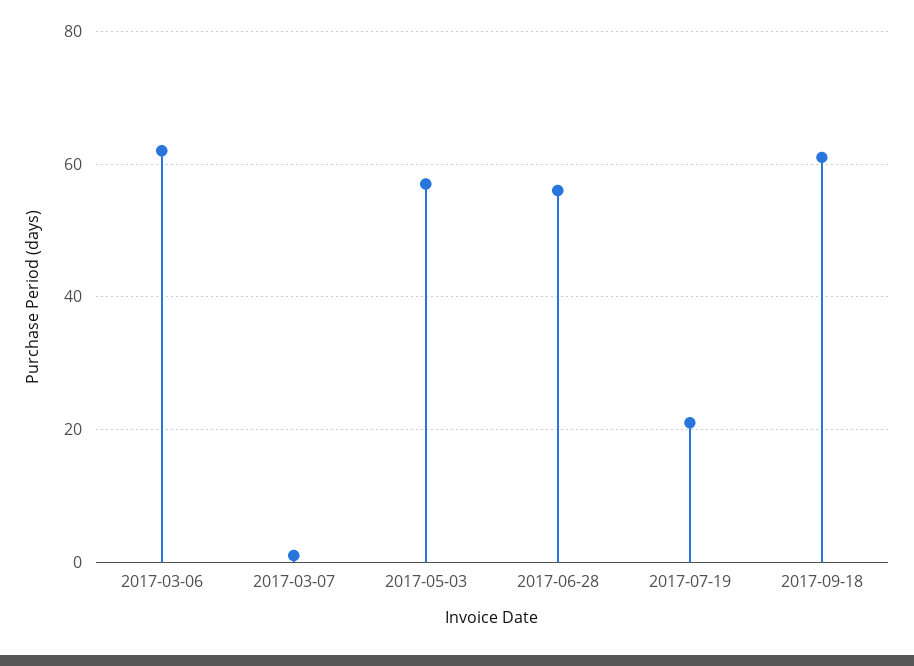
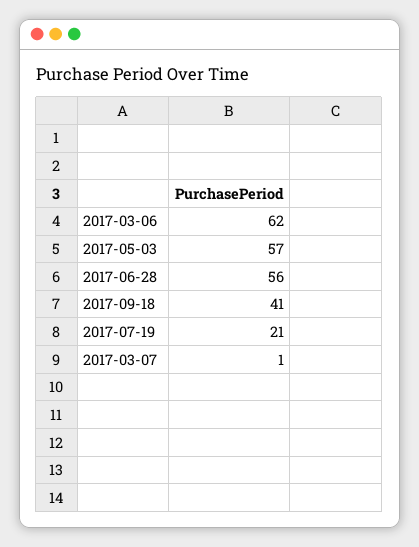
  {
    "2017-03-06": 62,
    "2017-03-07": 1,
    "2017-05-03": 57,
    "2017-06-28": 56,
    "2017-07-19": 21,
-   "2017-09-18": 60
+   "2017-09-18": 41
  }

